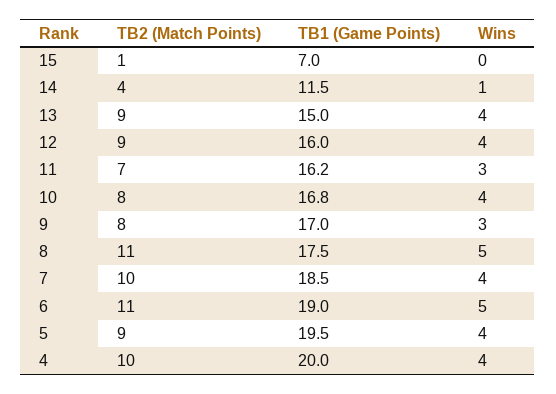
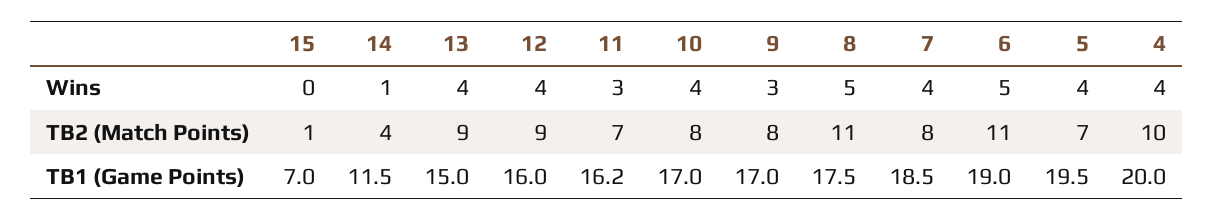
  {
    "TB2 (Match Points)": {
      "15": 1,
      "14": 4,
      "13": 9,
      "12": 9,
      "11": 7,
      "10": 8,
      "9": 8,
      "8": 11,
-     "7": 10,
+     "7": 8,
      "6": 11,
-     "5": 9,
+     "5": 7,
      "4": 10
    },
    "TB1 (Game Points)": {
      "15": 7,
      "14": 11.5,
      "13": 15,
      "12": 16,
      "11": 16.2,
-     "10": 16.8,
+     "10": 17,
      "9": 17,
      "8": 17.5,
      "7": 18.5,
      "6": 19,
      "5": 19.5,
      "4": 20
    },
    "Wins": {
      "15": 0,
      "14": 1,
      "13": 4,
      "12": 4,
      "11": 3,
      "10": 4,
      "9": 3,
      "8": 5,
      "7": 4,
      "6": 5,
      "5": 4,
      "4": 4
    }
  }

